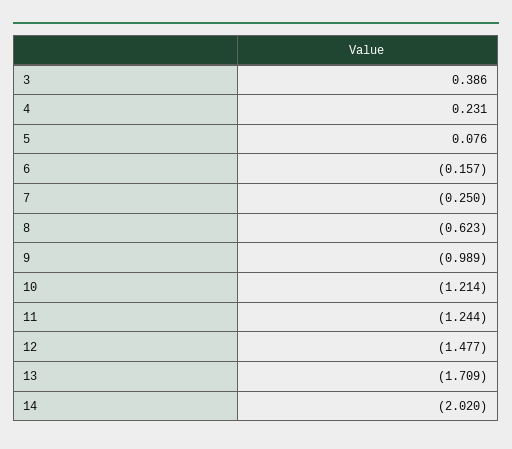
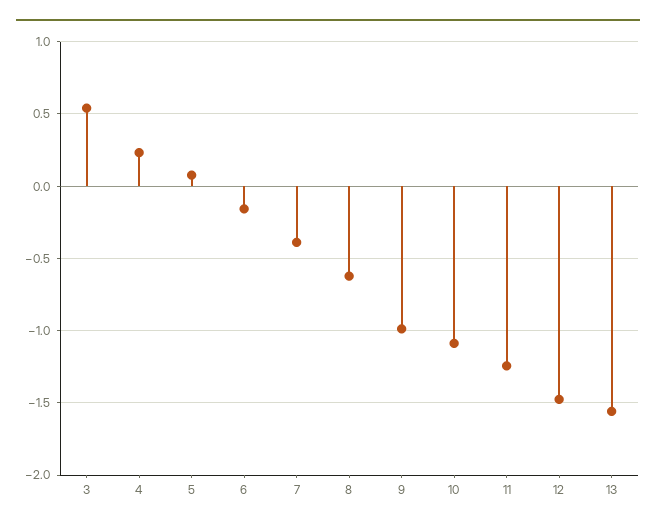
  {
-   "3": 0.386,
+   "3": 0.55,
    "4": 0.231,
    "5": 0.076,
    "6": -0.157,
-   "7": -0.25,
+   "7": -0.4,
    "8": -0.623,
    "9": -0.989,
-   "10": -1.214,
+   "10": -1.1,
    "11": -1.244,
    "12": -1.477,
-   "13": -1.709,
+   "13": -1.55
-   "14": -2.02
  }

